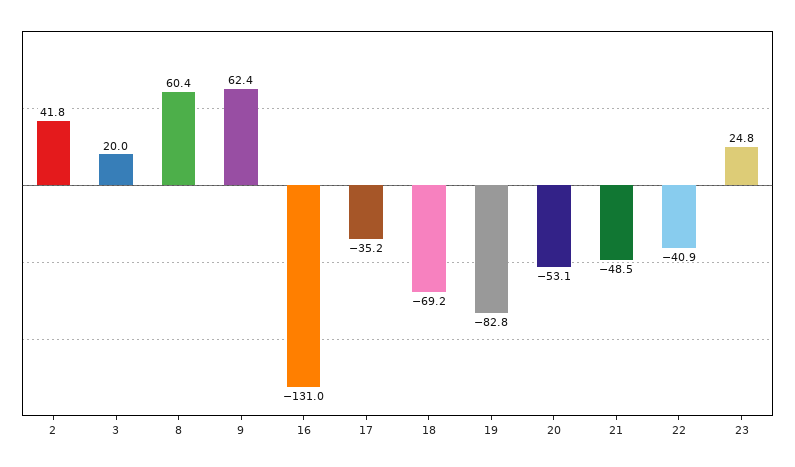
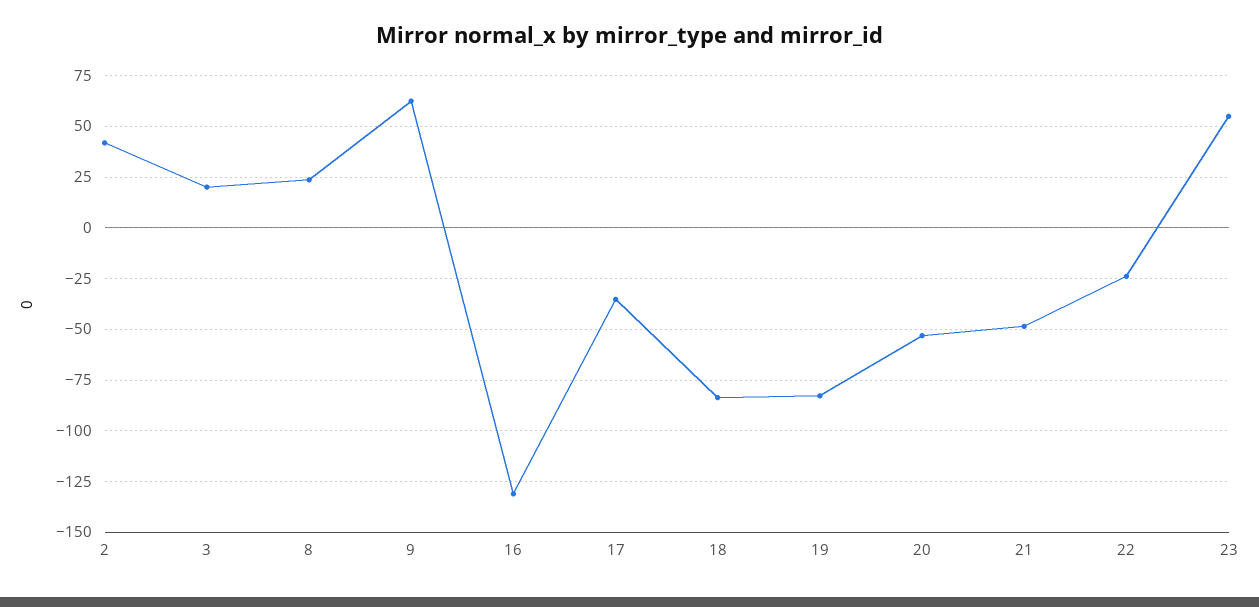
  {
    "2": 41.8,
    "3": 20,
-   "8": 60.4,
+   "8": 25,
    "9": 62.4,
    "16": -131,
    "17": -35.2,
-   "18": -69.2,
+   "18": -85,
    "19": -82.8,
    "20": -53.1,
    "21": -48.5,
-   "22": -40.9,
+   "22": -25,
-   "23": 24.8
+   "23": 55
  }

